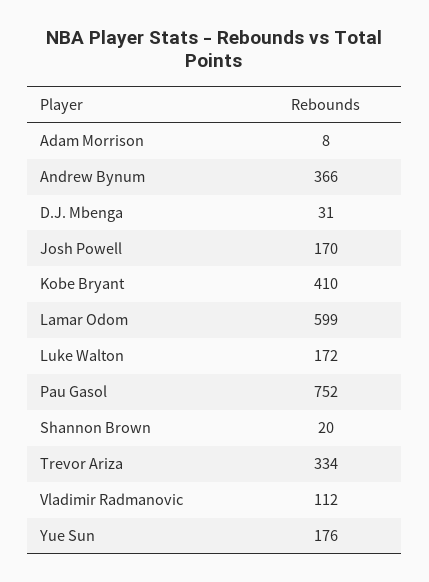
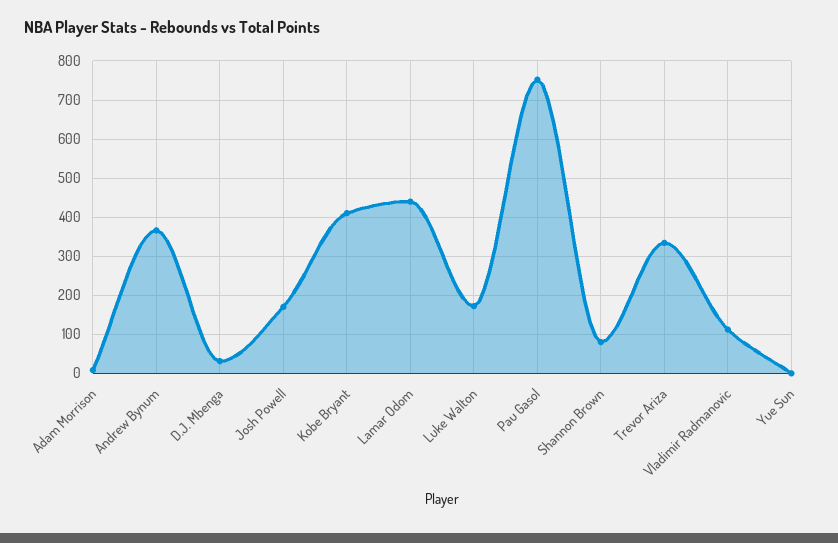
  {
    "Adam Morrison": 8,
    "Andrew Bynum": 366,
    "D.J. Mbenga": 31,
    "Josh Powell": 170,
    "Kobe Bryant": 410,
-   "Lamar Odom": 599,
+   "Lamar Odom": 440,
    "Luke Walton": 172,
    "Pau Gasol": 752,
-   "Shannon Brown": 20,
+   "Shannon Brown": 80,
    "Trevor Ariza": 334,
    "Vladimir Radmanovic": 112,
-   "Yue Sun": 176
+   "Yue Sun": 0
  }

